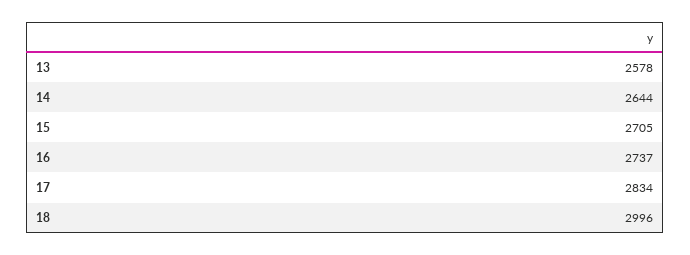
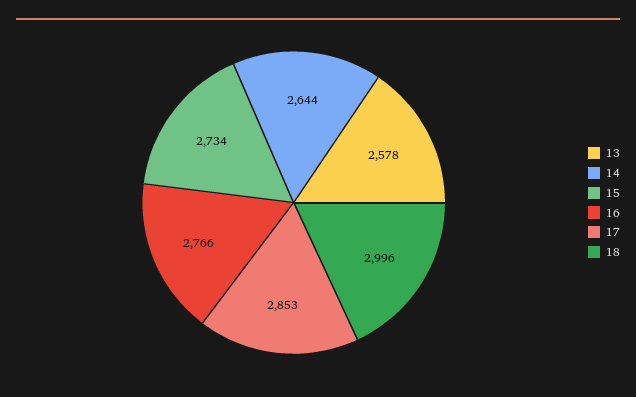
  {
    "13": 2578,
    "14": 2644,
-   "15": 2705,
+   "15": 2734,
-   "16": 2737,
+   "16": 2766,
-   "17": 2834,
+   "17": 2853,
    "18": 2996
  }

